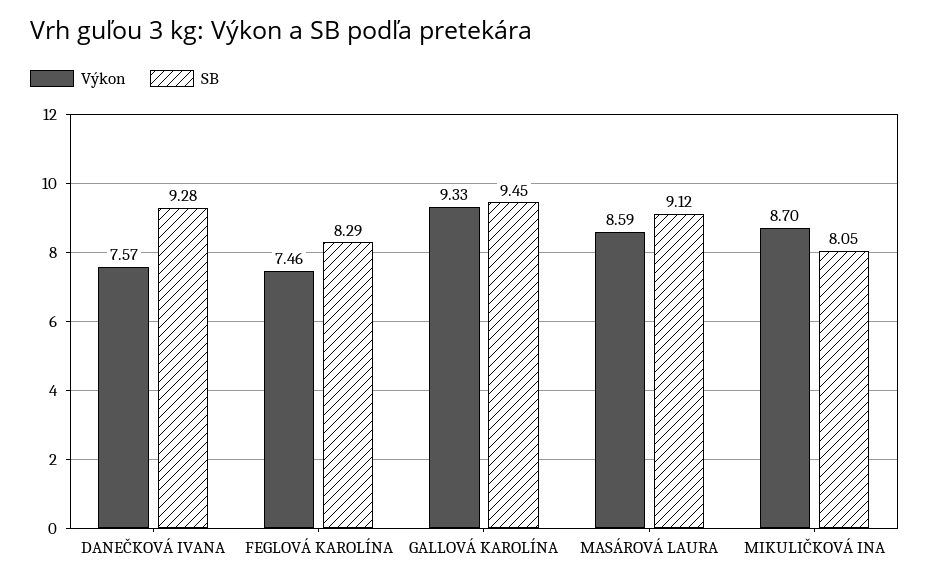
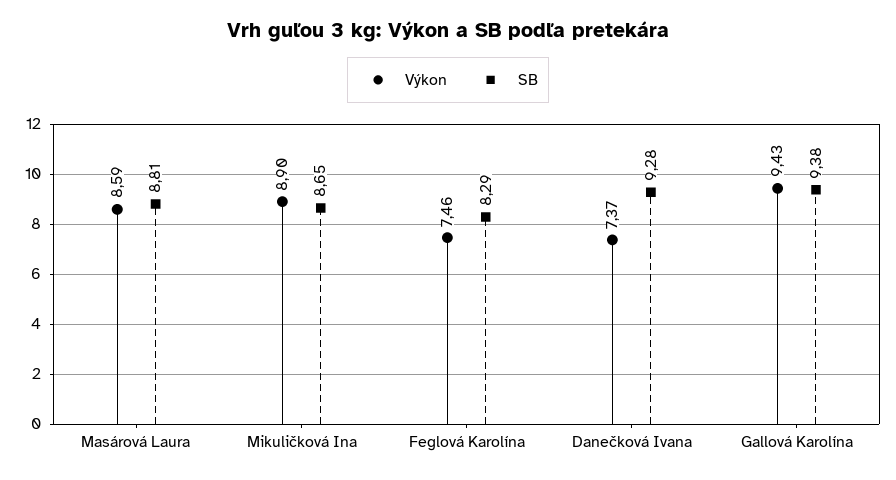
  {
    "Výkon": {
-     "DANEČKOVÁ IVANA": 7.57,
+     "DANEČKOVÁ IVANA": 7.37,
      "FEGLOVÁ KAROLÍNA": 7.46,
-     "GALLOVÁ KAROLÍNA": 9.33,
+     "GALLOVÁ KAROLÍNA": 9.43,
      "MASÁROVÁ LAURA": 8.59,
-     "MIKULIČKOVÁ INA": 8.7
+     "MIKULIČKOVÁ INA": 8.9
    },
    "SB": {
      "DANEČKOVÁ IVANA": 9.28,
      "FEGLOVÁ KAROLÍNA": 8.29,
-     "GALLOVÁ KAROLÍNA": 9.45,
+     "GALLOVÁ KAROLÍNA": 9.38,
-     "MASÁROVÁ LAURA": 9.12,
+     "MASÁROVÁ LAURA": 8.81,
-     "MIKULIČKOVÁ INA": 8.05
+     "MIKULIČKOVÁ INA": 8.65
    }
  }

